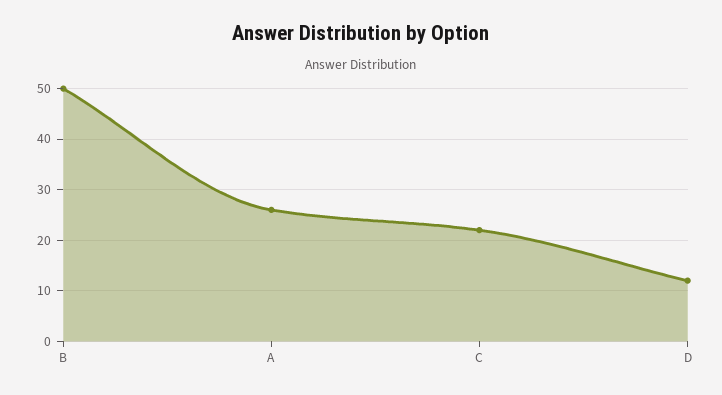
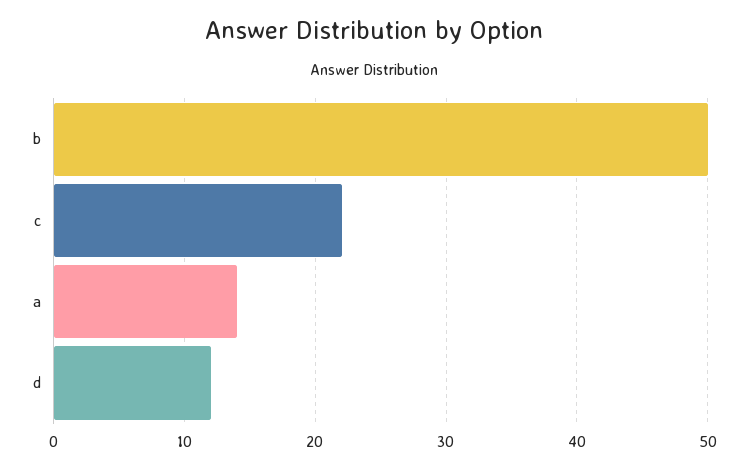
  {
    "B": 50,
-   "A": 25,
+   "A": 14,
    "C": 22,
    "D": 12
  }

